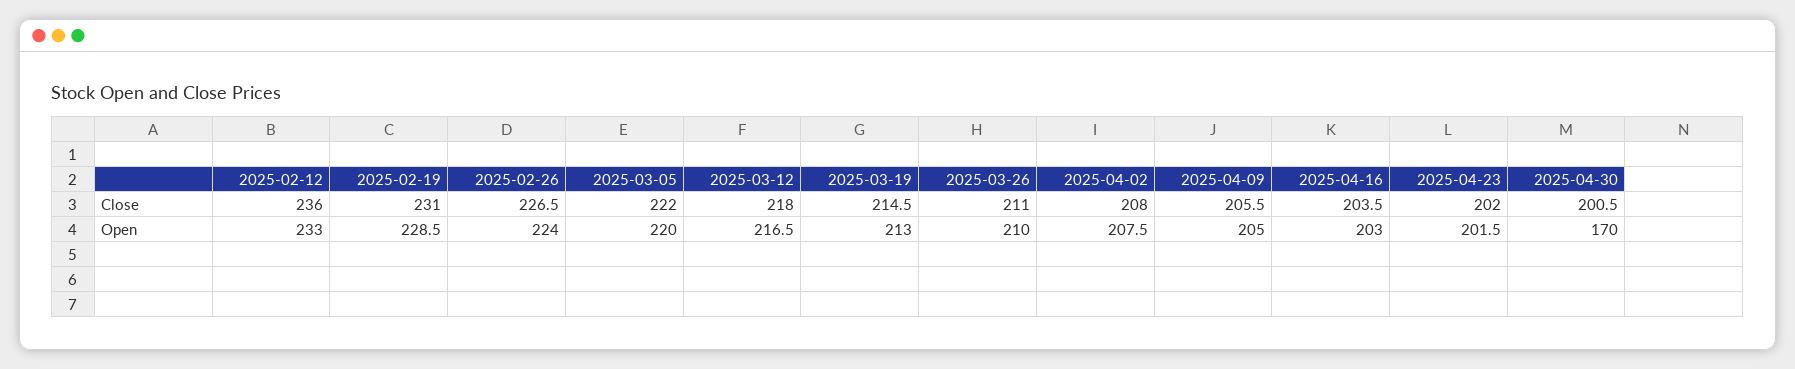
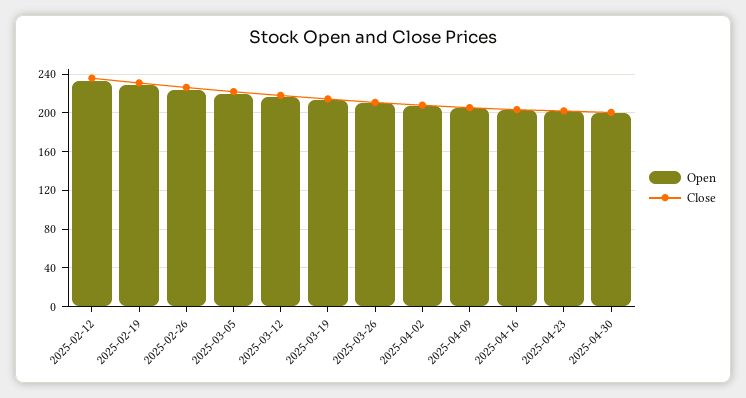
  {
    "Close": {
      "2025-02-12": 236,
      "2025-02-19": 231,
      "2025-02-26": 226.5,
      "2025-03-05": 222,
      "2025-03-12": 218,
      "2025-03-19": 214.5,
      "2025-03-26": 211,
      "2025-04-02": 208,
      "2025-04-09": 205.5,
      "2025-04-16": 203.5,
      "2025-04-23": 202,
      "2025-04-30": 200.5
    },
    "Open": {
      "2025-02-12": 233,
      "2025-02-19": 228.5,
      "2025-02-26": 224,
      "2025-03-05": 220,
      "2025-03-12": 216.5,
      "2025-03-19": 213,
      "2025-03-26": 210,
      "2025-04-02": 207.5,
      "2025-04-09": 205,
      "2025-04-16": 203,
      "2025-04-23": 201.5,
-     "2025-04-30": 170
+     "2025-04-30": 200
    }
  }

